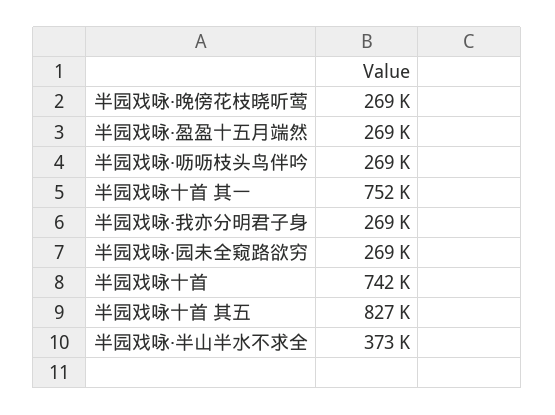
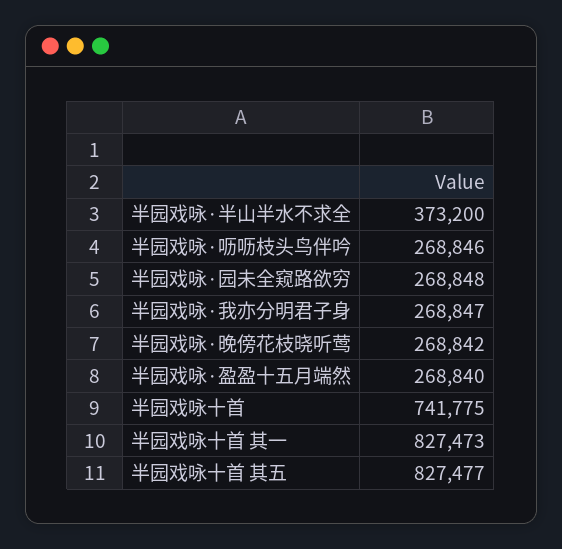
  {
    "半园戏咏·晚傍花枝晓听莺": 268842,
    "半园戏咏·盈盈十五月端然": 268840,
    "半园戏咏·呖呖枝头鸟伴吟": 268846,
-   "半园戏咏十首 其一": 752000,
+   "半园戏咏十首 其一": 827473,
    "半园戏咏·我亦分明君子身": 268847,
    "半园戏咏·园未全窥路欲穷": 268848,
    "半园戏咏十首": 741775,
    "半园戏咏十首 其五": 827477,
    "半园戏咏·半山半水不求全": 373200
  }

